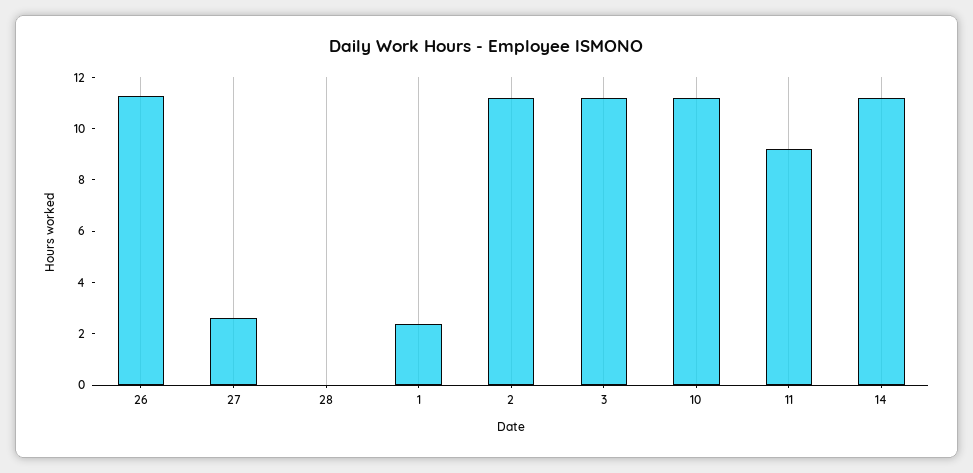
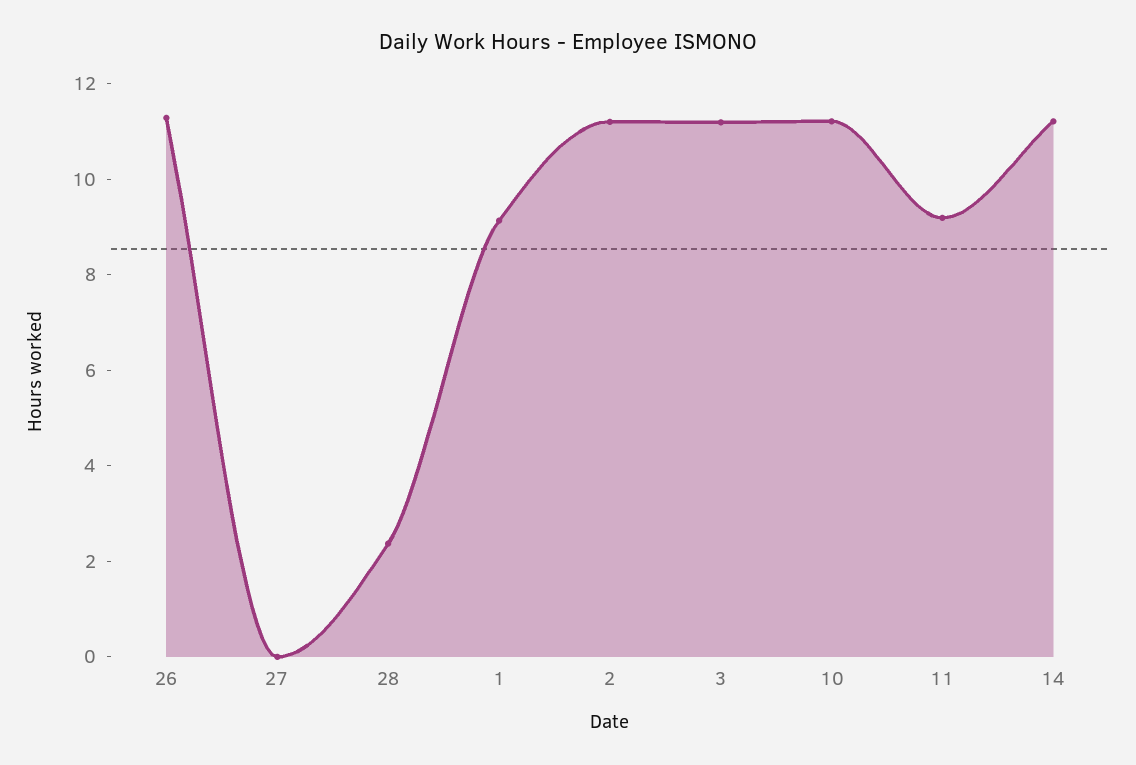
  {
    "26": 11.5,
-   "27": 2.5,
+   "27": 0,
-   "28": 0,
+   "28": 2.5,
-   "1": 2.5,
+   "1": 9,
    "2": 11,
    "3": 11,
    "10": 11,
    "11": 9,
    "14": 11
  }

